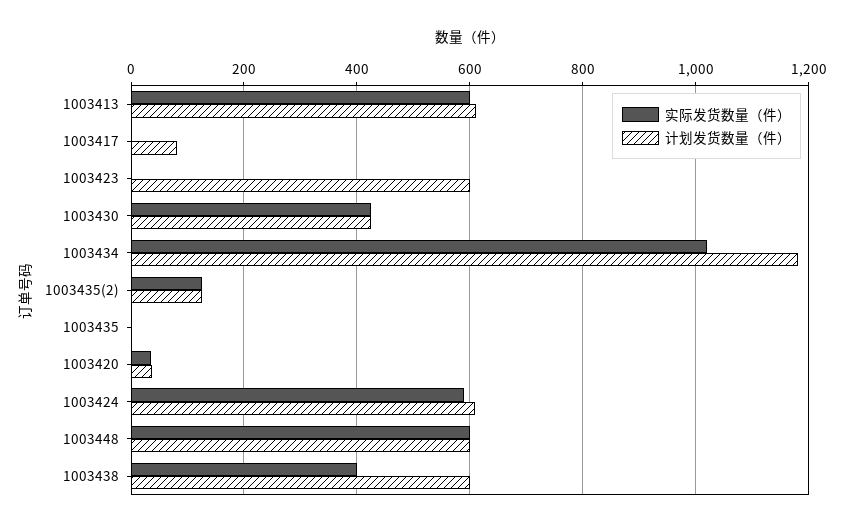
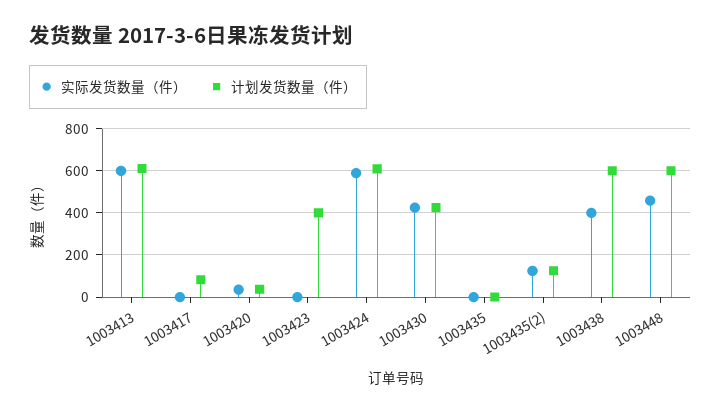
  {
    "实际发货数量（件）": {
      "1003413": 600,
      "1003417": 0,
      "1003423": 0,
      "1003430": 420,
-     "1003434": 1020,
      "1003435(2)": 120,
      "1003435": 0,
      "1003420": 40,
      "1003424": 580,
-     "1003448": 600,
+     "1003448": 450,
      "1003438": 400
    },
    "计划发货数量（件）": {
      "1003413": 620,
      "1003417": 80,
-     "1003423": 600,
+     "1003423": 400,
      "1003430": 420,
-     "1003434": 1180,
      "1003435(2)": 120,
      "1003435": 0,
      "1003420": 40,
      "1003424": 600,
      "1003448": 600,
      "1003438": 600
    }
  }

